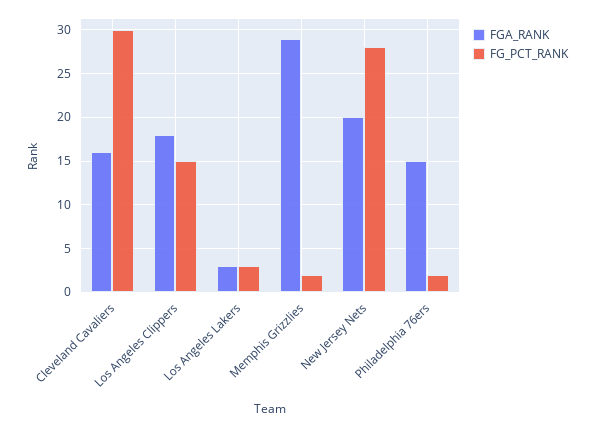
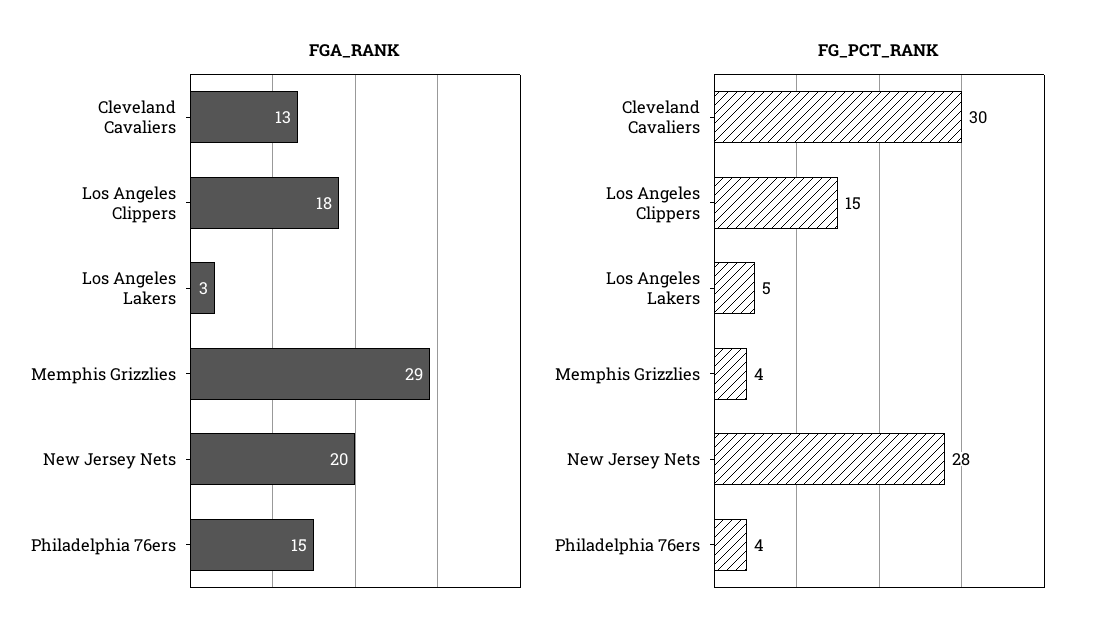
  {
    "FGA_RANK": {
-     "Cleveland Cavaliers": 16,
+     "Cleveland Cavaliers": 13,
      "Los Angeles Clippers": 18,
      "Los Angeles Lakers": 3,
      "Memphis Grizzlies": 29,
      "New Jersey Nets": 20,
      "Philadelphia 76ers": 15
    },
    "FG_PCT_RANK": {
      "Cleveland Cavaliers": 30,
      "Los Angeles Clippers": 15,
-     "Los Angeles Lakers": 3,
+     "Los Angeles Lakers": 5,
-     "Memphis Grizzlies": 2,
+     "Memphis Grizzlies": 4,
      "New Jersey Nets": 28,
-     "Philadelphia 76ers": 2
+     "Philadelphia 76ers": 4
    }
  }

